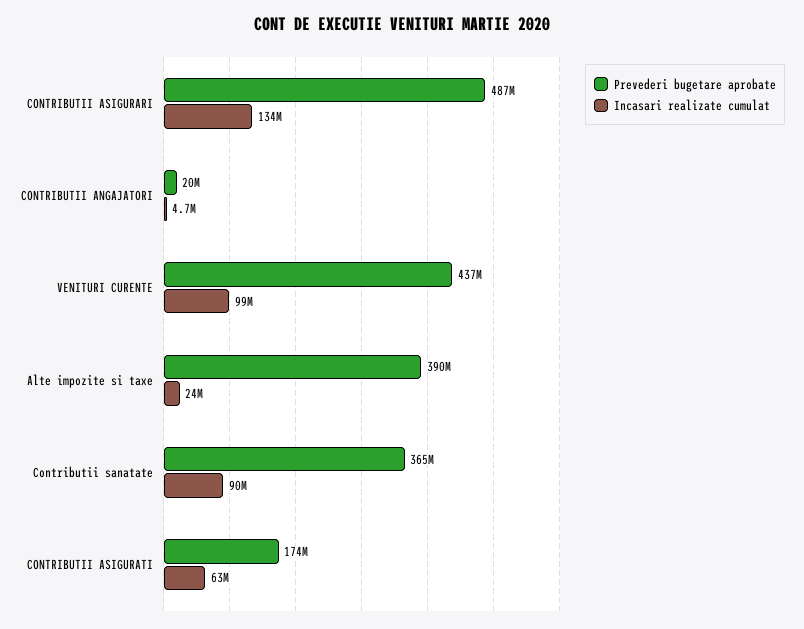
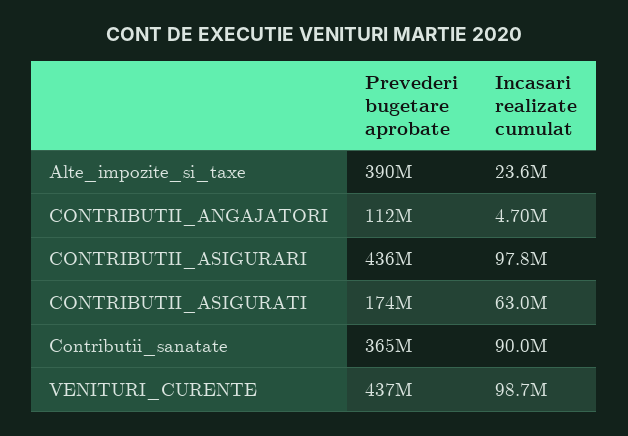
  {
    "Prevederi bugetare aprobate": {
-     "CONTRIBUTII ASIGURARI": 487000000,
+     "CONTRIBUTII ASIGURARI": 436000000,
-     "CONTRIBUTII ANGAJATORI": 20000000,
+     "CONTRIBUTII ANGAJATORI": 112000000,
      "VENITURI CURENTE": 437000000,
      "Alte impozite si taxe": 390000000,
      "Contributii sanatate": 365000000,
      "CONTRIBUTII ASIGURATI": 174000000
    },
    "Incasari realizate cumulat": {
-     "CONTRIBUTII ASIGURARI": 134000000,
+     "CONTRIBUTII ASIGURARI": 97800000,
      "CONTRIBUTII ANGAJATORI": 4700000,
      "VENITURI CURENTE": 98700000,
      "Alte impozite si taxe": 23600000,
      "Contributii sanatate": 90000000,
      "CONTRIBUTII ASIGURATI": 63000000
    }
  }

